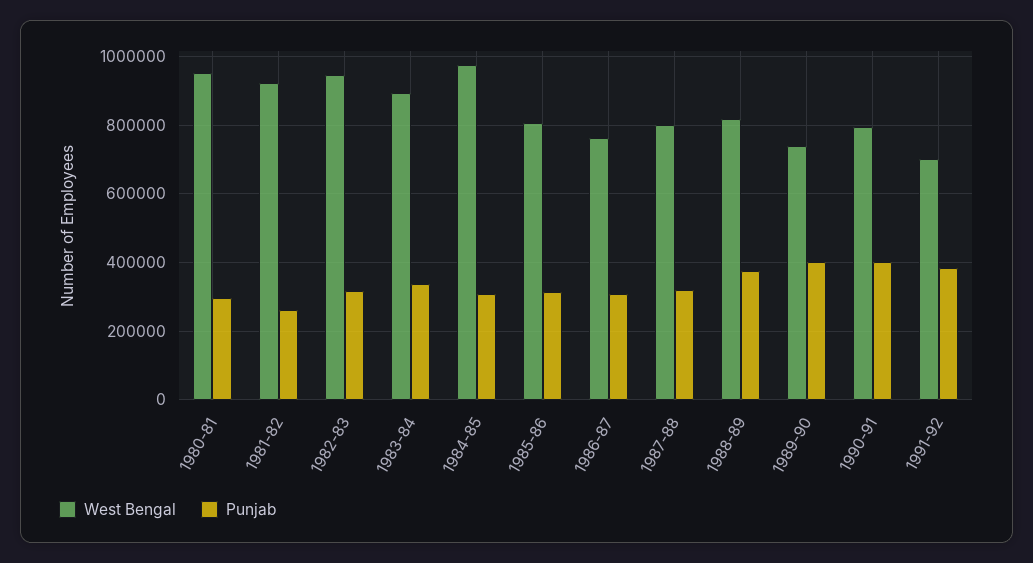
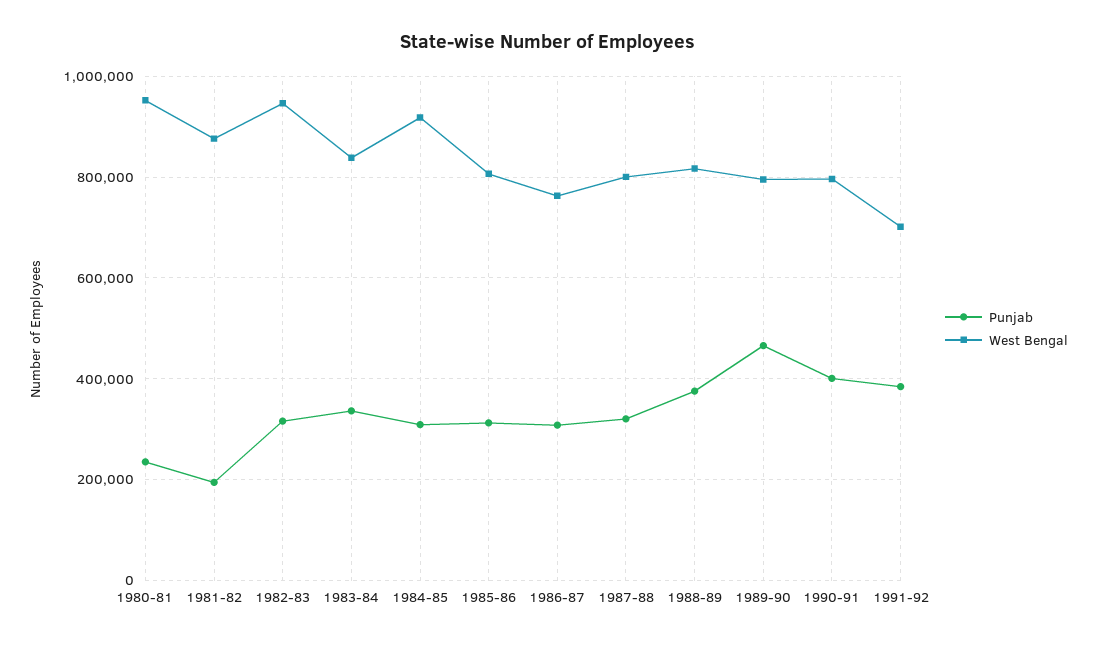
  {
    "West Bengal": {
      "1980-81": 960000,
-     "1981-82": 920000,
+     "1981-82": 880000,
      "1982-83": 940000,
-     "1983-84": 900000,
+     "1983-84": 840000,
-     "1984-85": 980000,
+     "1984-85": 920000,
      "1985-86": 800000,
      "1986-87": 760000,
      "1987-88": 800000,
      "1988-89": 820000,
-     "1989-90": 740000,
+     "1989-90": 800000,
      "1990-91": 800000,
      "1991-92": 700000
    },
    "Punjab": {
-     "1980-81": 300000,
+     "1980-81": 240000,
-     "1981-82": 260000,
+     "1981-82": 200000,
      "1982-83": 320000,
      "1983-84": 340000,
      "1984-85": 300000,
      "1985-86": 320000,
      "1986-87": 300000,
      "1987-88": 320000,
      "1988-89": 380000,
-     "1989-90": 400000,
+     "1989-90": 460000,
      "1990-91": 400000,
      "1991-92": 380000
    }
  }

